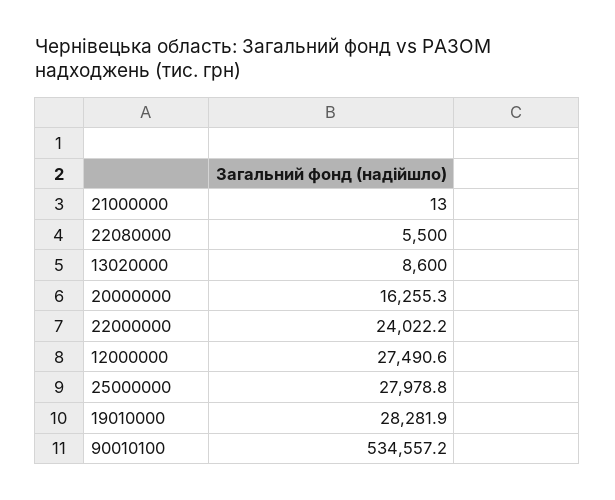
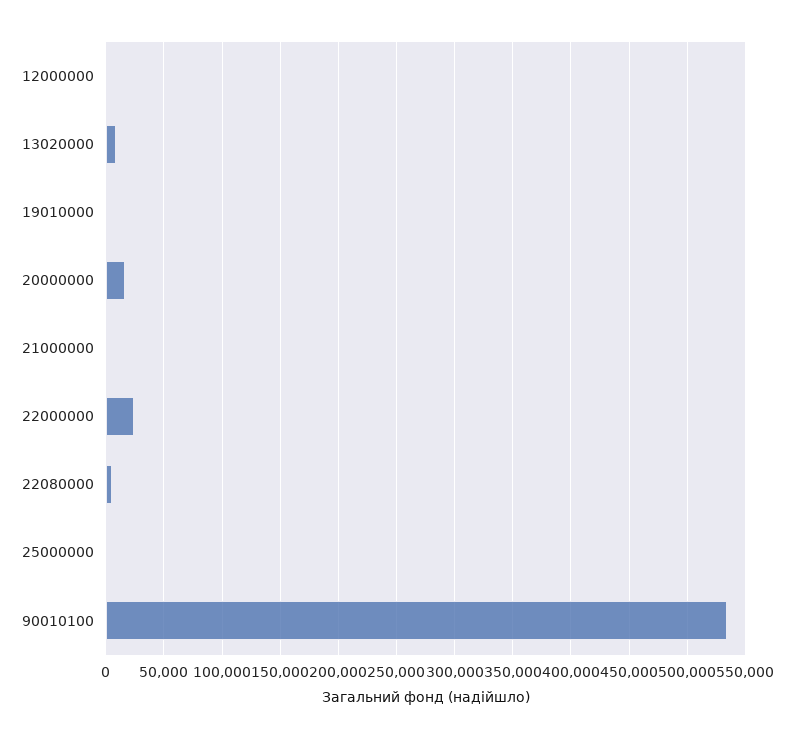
  {
    "21000000": 13,
    "22080000": 5500,
    "13020000": 8600,
    "20000000": 16255.3,
    "22000000": 24022.2,
-   "12000000": 27490.6,
+   "12000000": 0,
-   "25000000": 27978.8,
+   "25000000": 0,
-   "19010000": 28281.9,
+   "19010000": 0,
    "90010100": 534557.2
  }

